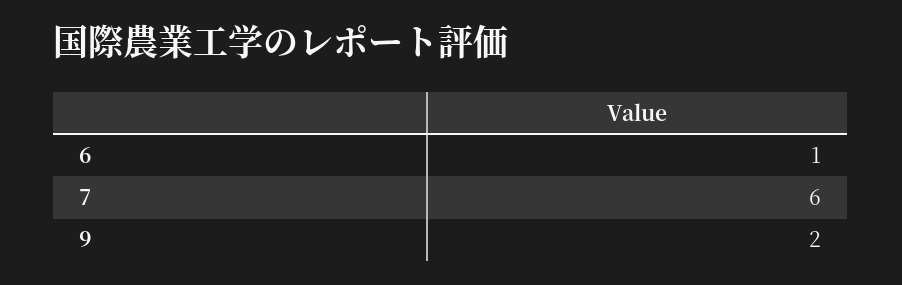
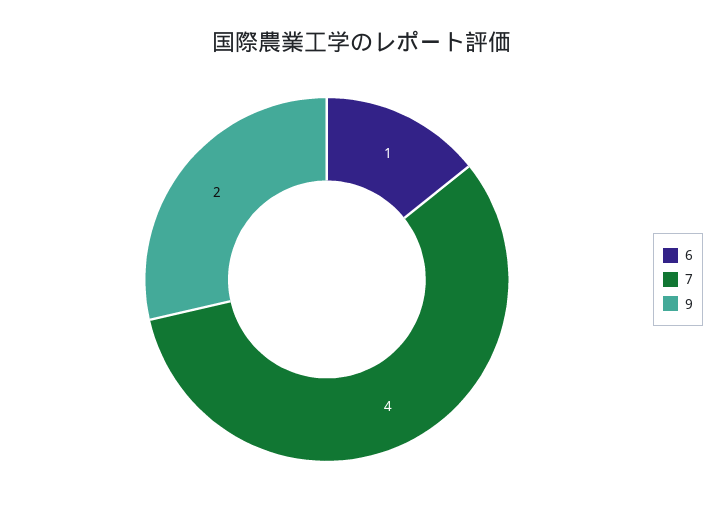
  {
    "6": 1,
-   "7": 6,
+   "7": 4,
    "9": 2
  }

